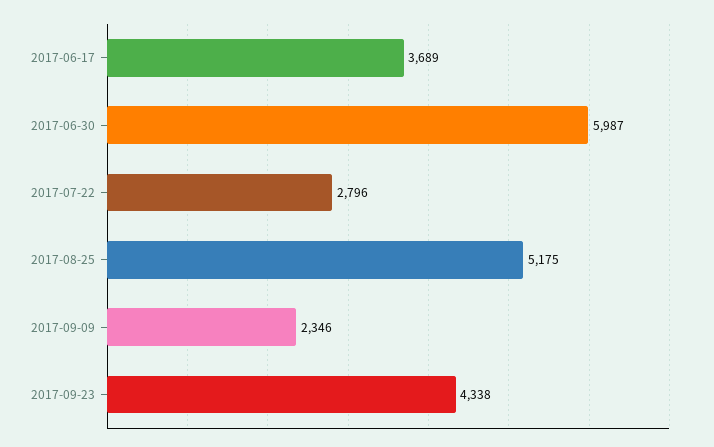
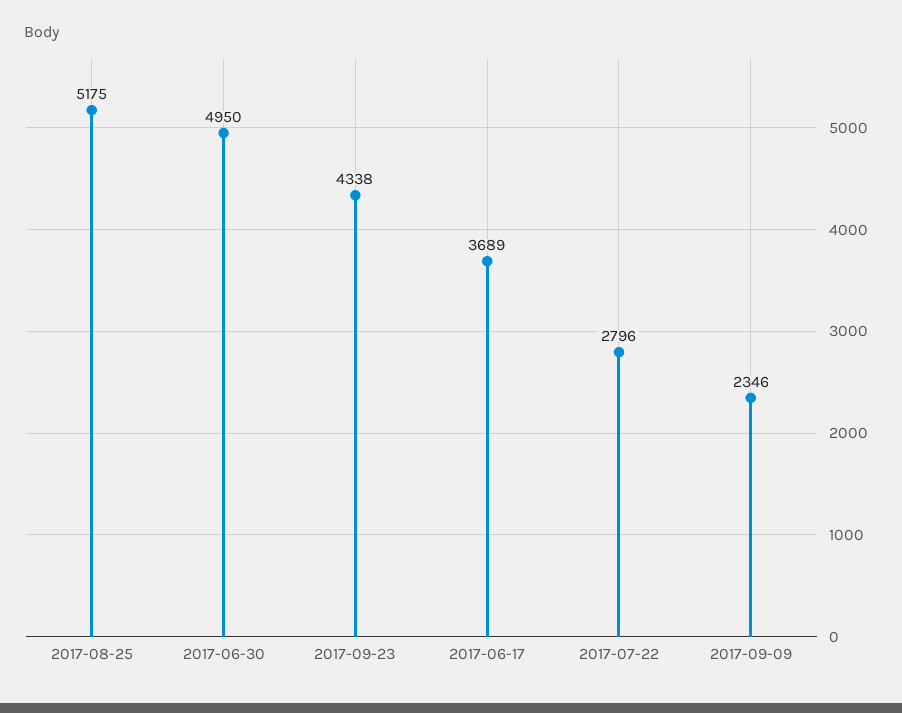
  {
    "2017-06-17": 3689,
-   "2017-06-30": 5987,
+   "2017-06-30": 4950,
    "2017-07-22": 2796,
    "2017-08-25": 5175,
    "2017-09-09": 2346,
    "2017-09-23": 4338
  }

